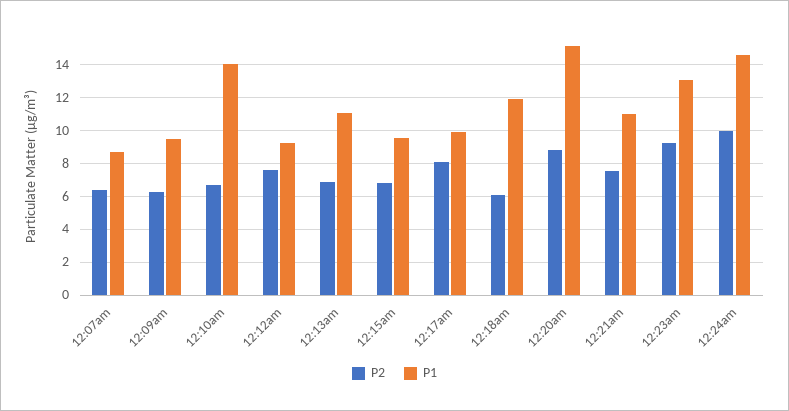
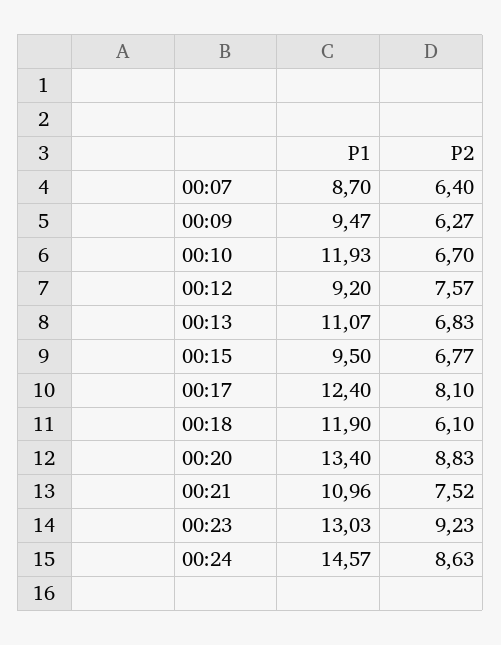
  {
    "P2": {
      "12:07am": 6.4,
      "12:09am": 6.27,
      "12:10am": 6.7,
      "12:12am": 7.57,
      "12:13am": 6.83,
      "12:15am": 6.77,
      "12:17am": 8.1,
      "12:18am": 6.1,
      "12:20am": 8.83,
      "12:21am": 7.52,
      "12:23am": 9.23,
-     "12:24am": 10
+     "12:24am": 8.63
    },
    "P1": {
      "12:07am": 8.7,
      "12:09am": 9.47,
-     "12:10am": 14,
+     "12:10am": 11.93,
      "12:12am": 9.2,
      "12:13am": 11.07,
      "12:15am": 9.5,
-     "12:17am": 10,
+     "12:17am": 12.4,
      "12:18am": 11.9,
-     "12:20am": 15,
+     "12:20am": 13.4,
      "12:21am": 10.96,
      "12:23am": 13.03,
      "12:24am": 14.57
    }
  }

